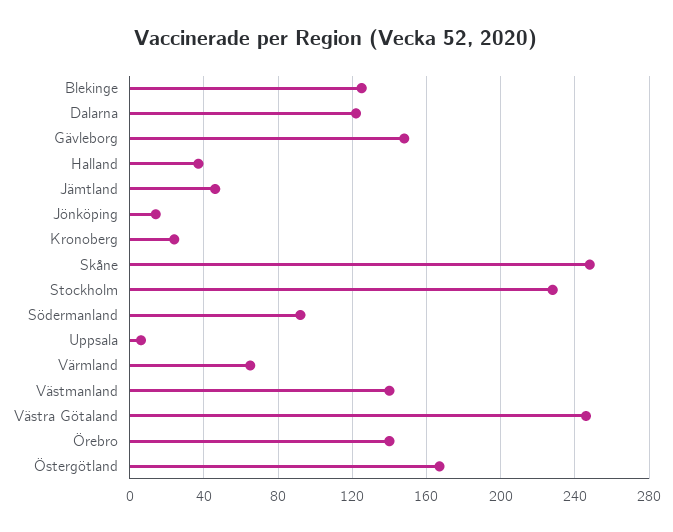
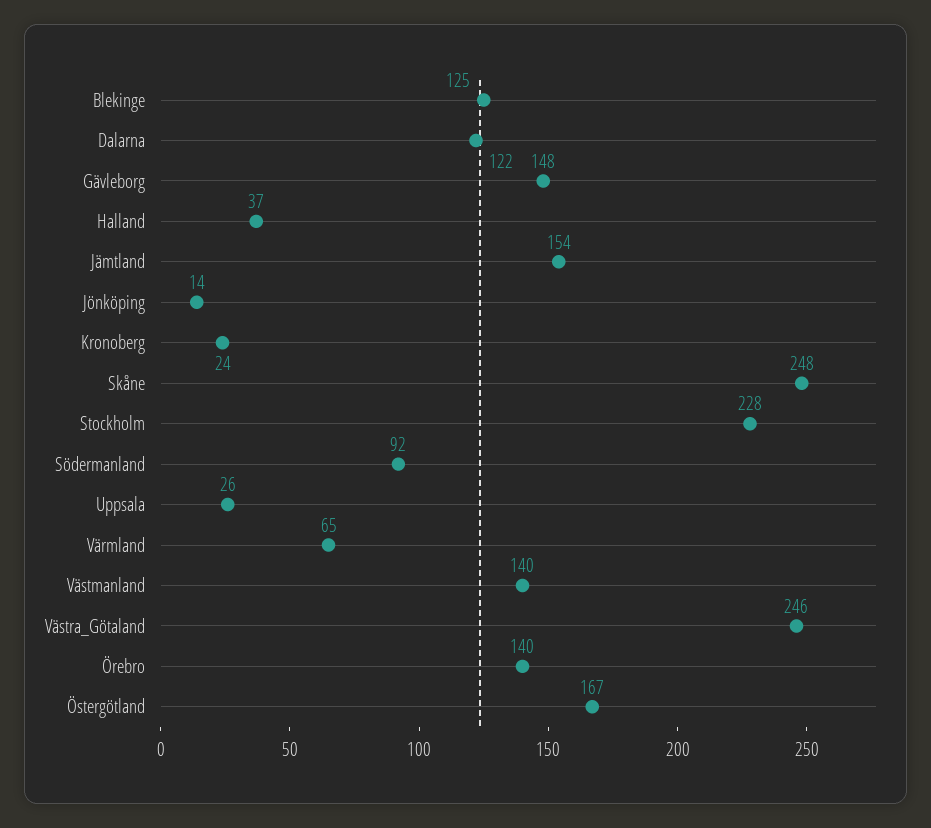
  {
    "Blekinge": 125,
    "Dalarna": 122,
    "Gävleborg": 148,
    "Halland": 37,
-   "Jämtland": 45,
+   "Jämtland": 154,
    "Jönköping": 14,
    "Kronoberg": 24,
    "Skåne": 248,
    "Stockholm": 228,
    "Södermanland": 92,
-   "Uppsala": 5,
+   "Uppsala": 26,
    "Värmland": 65,
    "Västmanland": 140,
    "Västra Götaland": 246,
    "Örebro": 140,
    "Östergötland": 167
  }

